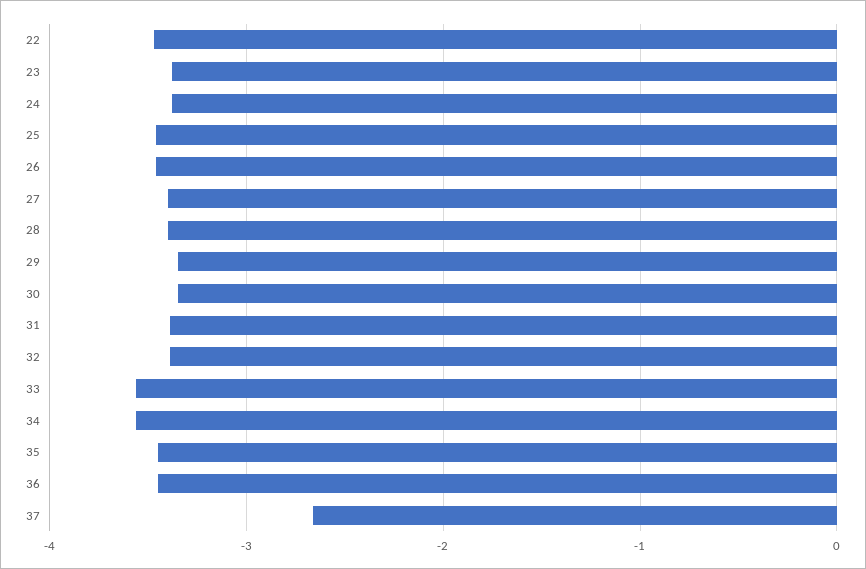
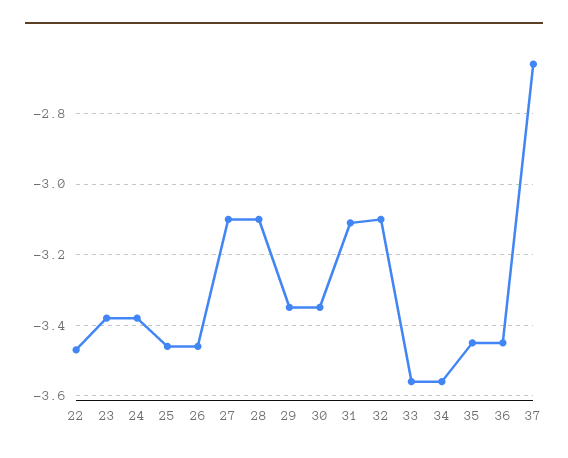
  {
    "22": -3.45,
    "23": -3.4,
    "24": -3.4,
    "25": -3.45,
    "26": -3.45,
-   "27": -3.4,
+   "27": -3.1,
-   "28": -3.4,
+   "28": -3.1,
    "29": -3.35,
    "30": -3.35,
-   "31": -3.4,
+   "31": -3.1,
-   "32": -3.4,
+   "32": -3.1,
    "33": -3.55,
    "34": -3.55,
    "35": -3.45,
    "36": -3.45,
    "37": -2.65
  }

